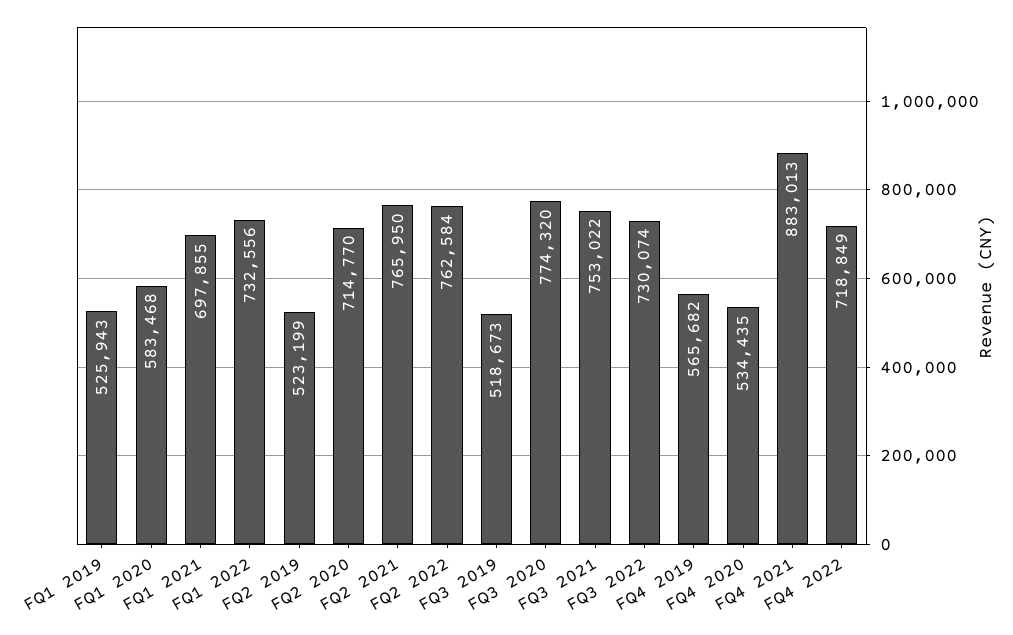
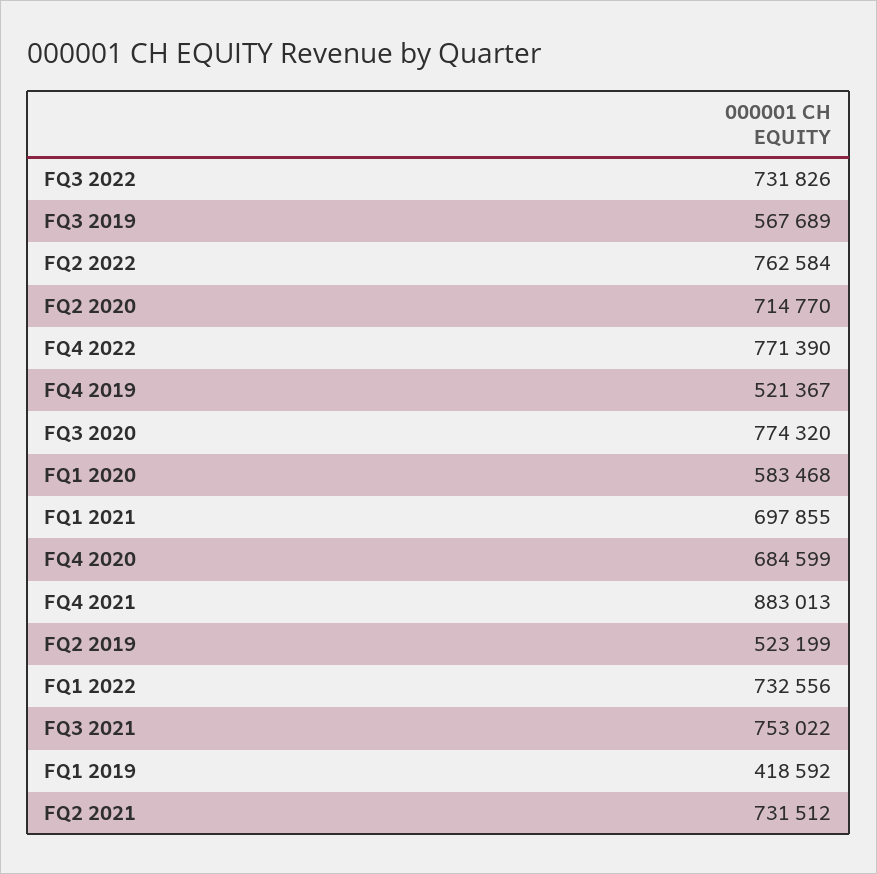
  {
-   "FQ1 2019": 525943,
+   "FQ1 2019": 418592,
    "FQ1 2020": 583468,
    "FQ1 2021": 697855,
    "FQ1 2022": 732556,
    "FQ2 2019": 523199,
    "FQ2 2020": 714770,
-   "FQ2 2021": 765950,
+   "FQ2 2021": 731512,
    "FQ2 2022": 762584,
-   "FQ3 2019": 518673,
+   "FQ3 2019": 567689,
    "FQ3 2020": 774320,
    "FQ3 2021": 753022,
-   "FQ3 2022": 730074,
+   "FQ3 2022": 731826,
-   "FQ4 2019": 565682,
+   "FQ4 2019": 521367,
-   "FQ4 2020": 534435,
+   "FQ4 2020": 684599,
    "FQ4 2021": 883013,
-   "FQ4 2022": 718849
+   "FQ4 2022": 771390
  }

